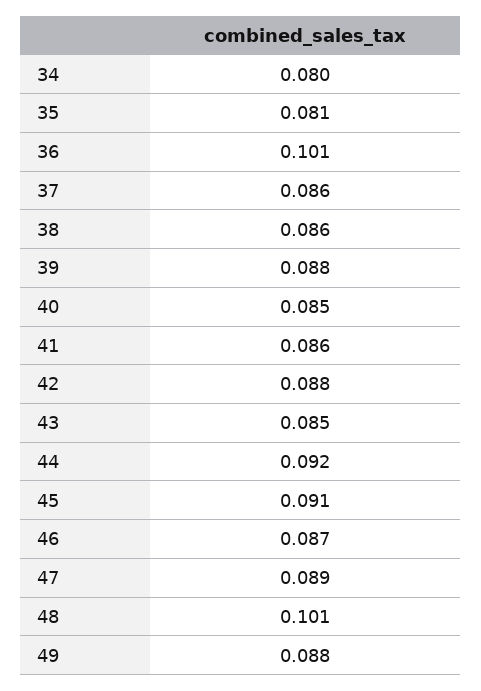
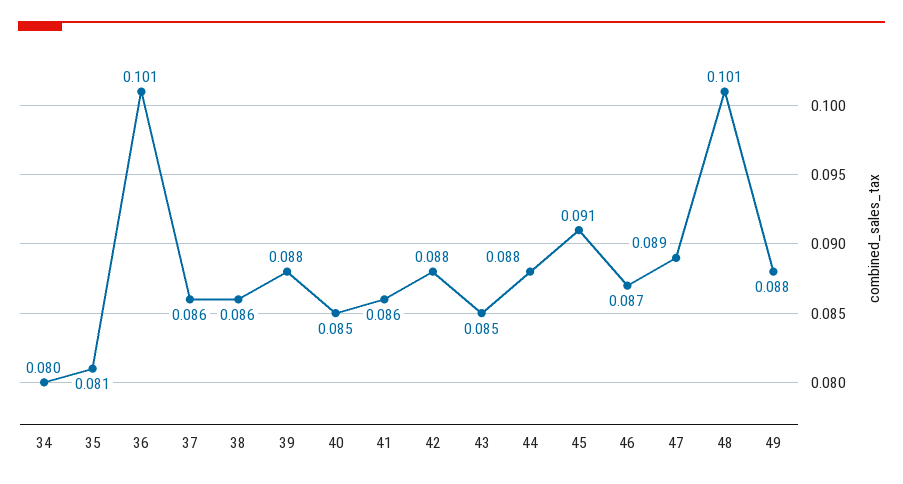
  {
    "34": 0.08,
    "35": 0.081,
    "36": 0.101,
    "37": 0.086,
    "38": 0.086,
    "39": 0.088,
    "40": 0.085,
    "41": 0.086,
    "42": 0.088,
    "43": 0.085,
-   "44": 0.092,
+   "44": 0.088,
    "45": 0.091,
    "46": 0.087,
    "47": 0.089,
    "48": 0.101,
    "49": 0.088
  }

